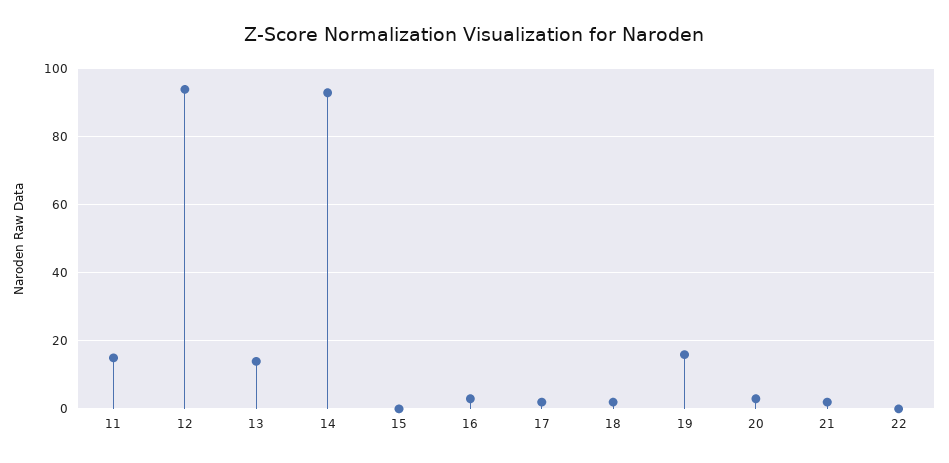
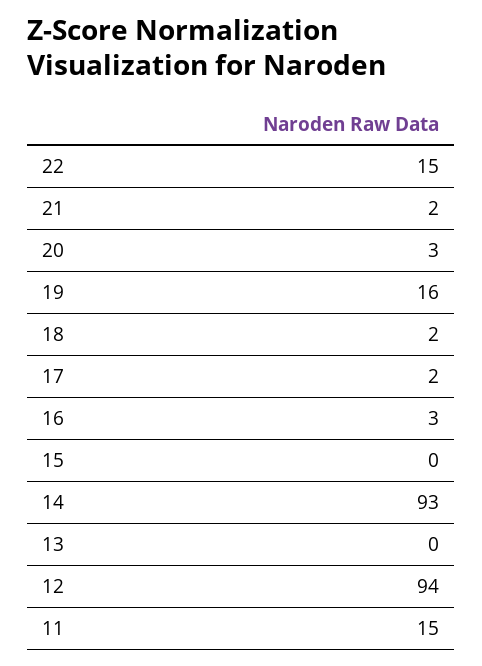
  {
    "11": 15,
    "12": 94,
-   "13": 15,
+   "13": 0,
    "14": 93,
    "15": 0,
    "16": 3,
    "17": 2,
    "18": 2,
    "19": 16,
    "20": 3,
    "21": 2,
-   "22": 0
+   "22": 15
  }

